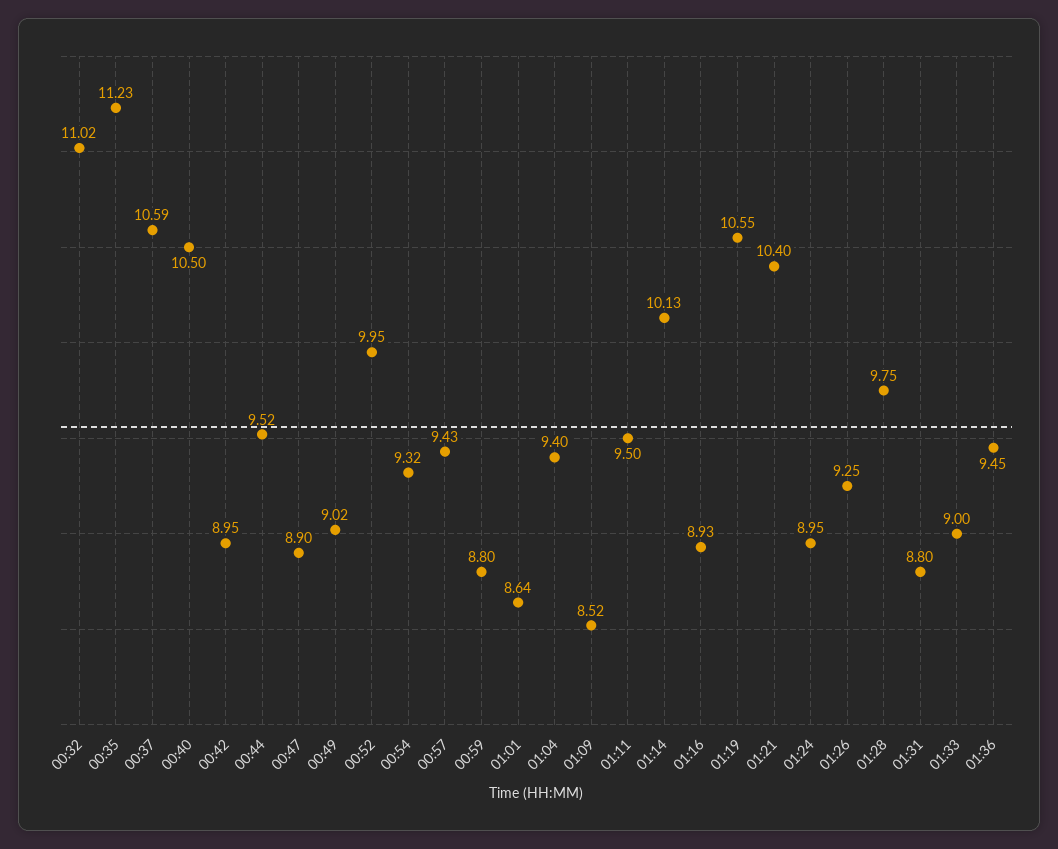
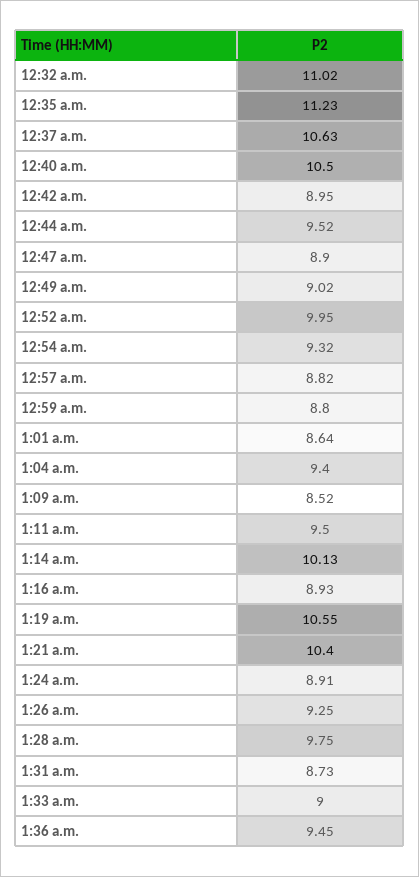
  {
    "00:32": 11.02,
    "00:35": 11.23,
-   "00:37": 10.59,
+   "00:37": 10.63,
    "00:40": 10.5,
    "00:42": 8.95,
    "00:44": 9.52,
    "00:47": 8.9,
    "00:49": 9.02,
    "00:52": 9.95,
    "00:54": 9.32,
-   "00:57": 9.43,
+   "00:57": 8.82,
    "00:59": 8.8,
    "01:01": 8.64,
    "01:04": 9.4,
    "01:09": 8.52,
    "01:11": 9.5,
    "01:14": 10.13,
    "01:16": 8.93,
    "01:19": 10.55,
    "01:21": 10.4,
-   "01:24": 8.95,
+   "01:24": 8.91,
    "01:26": 9.25,
    "01:28": 9.75,
-   "01:31": 8.8,
+   "01:31": 8.73,
    "01:33": 9,
    "01:36": 9.45
  }

